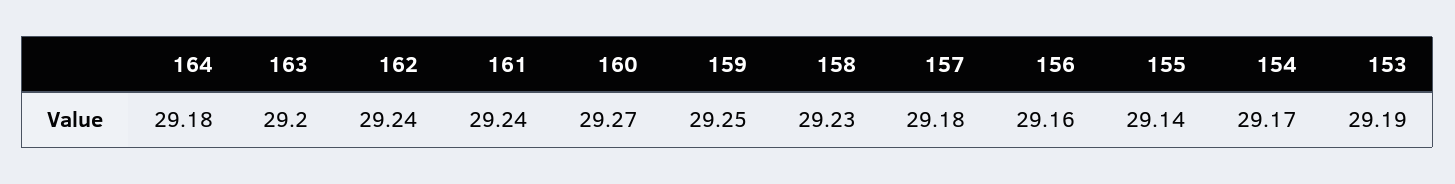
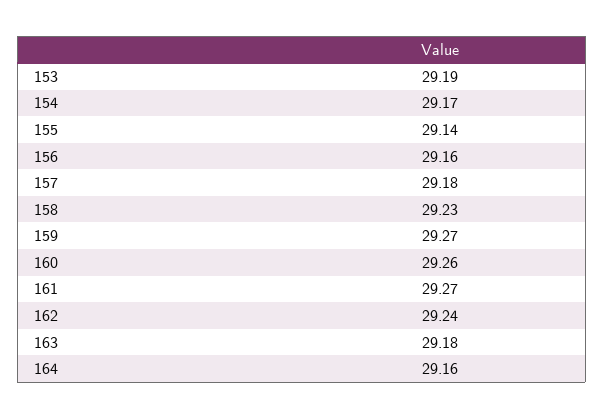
  {
-   "164": 29.18,
+   "164": 29.16,
-   "163": 29.2,
+   "163": 29.18,
    "162": 29.24,
-   "161": 29.24,
+   "161": 29.27,
-   "160": 29.27,
+   "160": 29.26,
-   "159": 29.25,
+   "159": 29.27,
    "158": 29.23,
    "157": 29.18,
    "156": 29.16,
    "155": 29.14,
    "154": 29.17,
    "153": 29.19
  }

